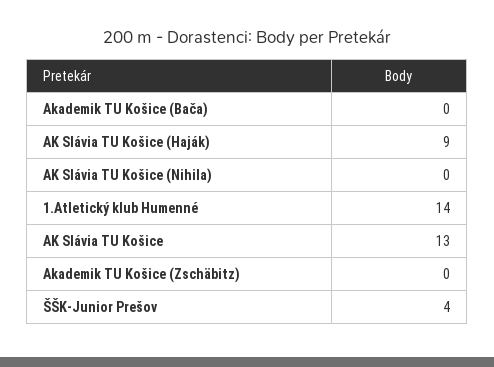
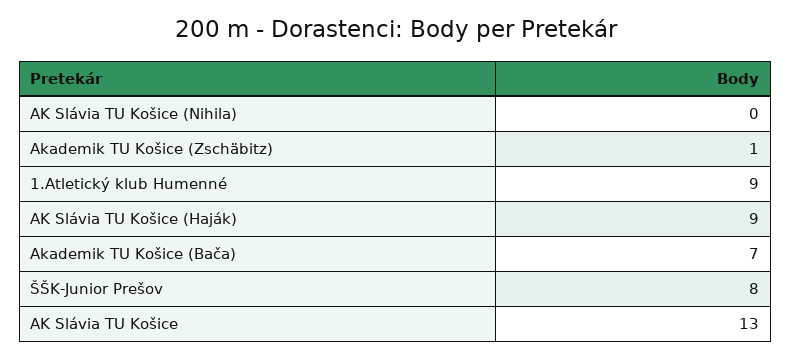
  {
-   "Akademik TU Košice (Bača)": 0,
+   "Akademik TU Košice (Bača)": 7,
    "AK Slávia TU Košice (Haják)": 9,
    "AK Slávia TU Košice (Nihila)": 0,
-   "1.Atletický klub Humenné": 14,
+   "1.Atletický klub Humenné": 9,
    "AK Slávia TU Košice": 13,
-   "Akademik TU Košice (Zschäbitz)": 0,
+   "Akademik TU Košice (Zschäbitz)": 1,
-   "ŠŠK-Junior Prešov": 4
+   "ŠŠK-Junior Prešov": 8
  }

